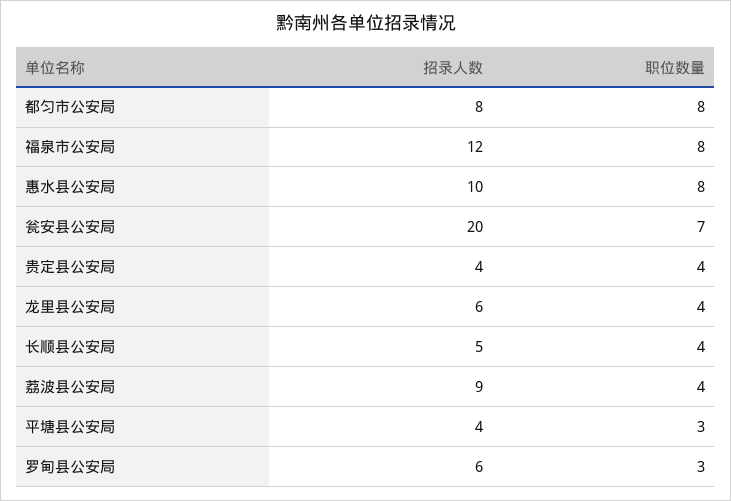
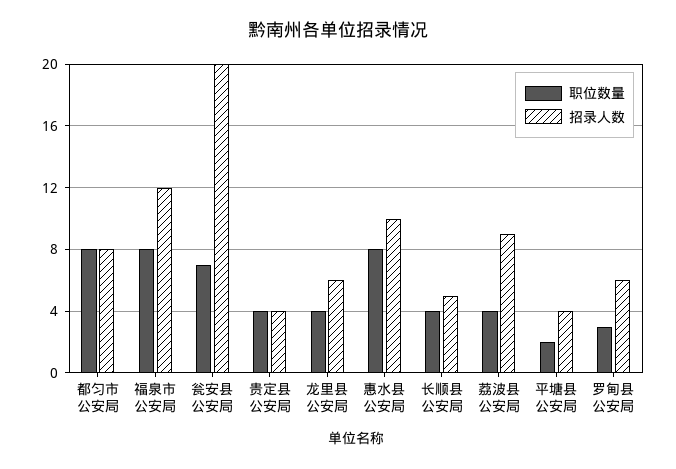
  {
    "招录人数": {
      "都匀市公安局": 8,
      "福泉市公安局": 12,
      "惠水县公安局": 10,
      "瓮安县公安局": 20,
      "贵定县公安局": 4,
      "龙里县公安局": 6,
      "长顺县公安局": 5,
      "荔波县公安局": 9,
      "平塘县公安局": 4,
      "罗甸县公安局": 6
    },
    "职位数量": {
      "都匀市公安局": 8,
      "福泉市公安局": 8,
      "惠水县公安局": 8,
      "瓮安县公安局": 7,
      "贵定县公安局": 4,
      "龙里县公安局": 4,
      "长顺县公安局": 4,
      "荔波县公安局": 4,
-     "平塘县公安局": 3,
+     "平塘县公安局": 2,
      "罗甸县公安局": 3
    }
  }

